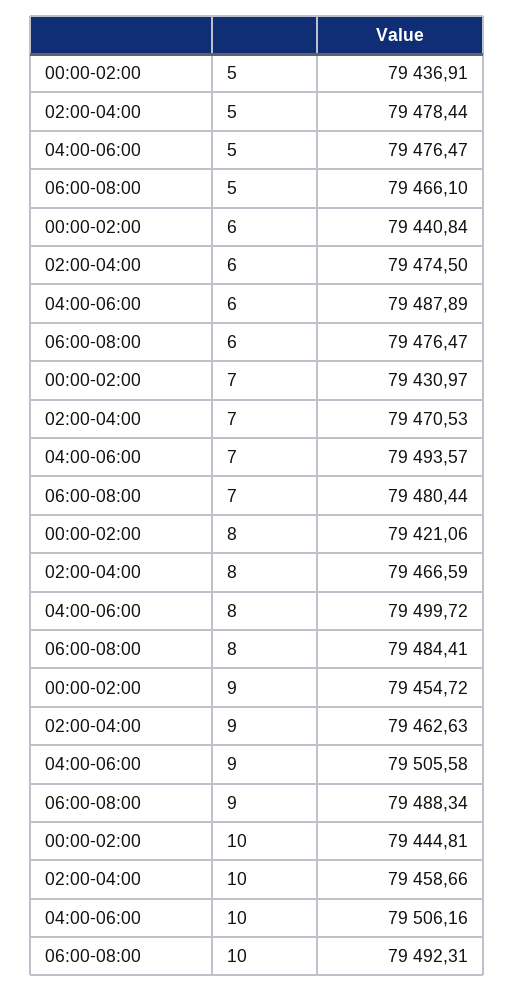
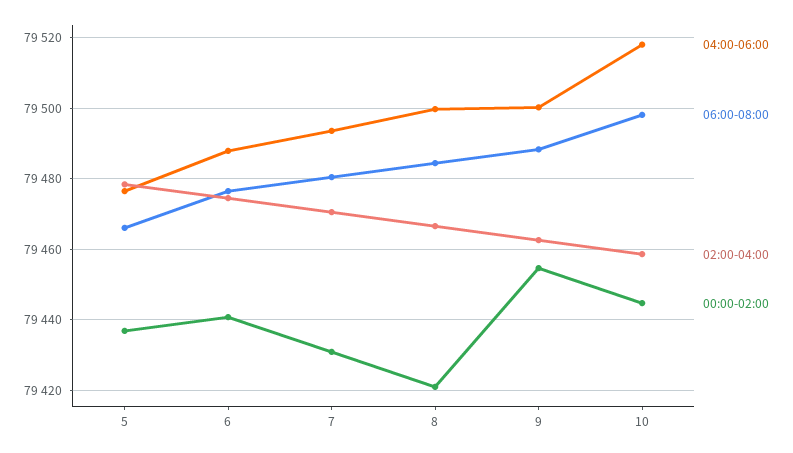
  {
    "00:00-02:00": {
      "5": 79436.91,
      "6": 79440.84,
      "7": 79430.97,
      "8": 79421.06,
      "9": 79454.72,
      "10": 79444.81
    },
    "02:00-04:00": {
      "5": 79478.44,
      "6": 79474.5,
      "7": 79470.53,
      "8": 79466.59,
      "9": 79462.63,
      "10": 79458.66
    },
    "04:00-06:00": {
      "5": 79476.47,
      "6": 79487.89,
      "7": 79493.57,
      "8": 79499.72,
-     "9": 79505.58,
+     "9": 79500,
-     "10": 79506.16
+     "10": 79518
    },
    "06:00-08:00": {
      "5": 79466.1,
      "6": 79476.47,
      "7": 79480.44,
      "8": 79484.41,
      "9": 79488.34,
-     "10": 79492.31
+     "10": 79498
    }
  }

